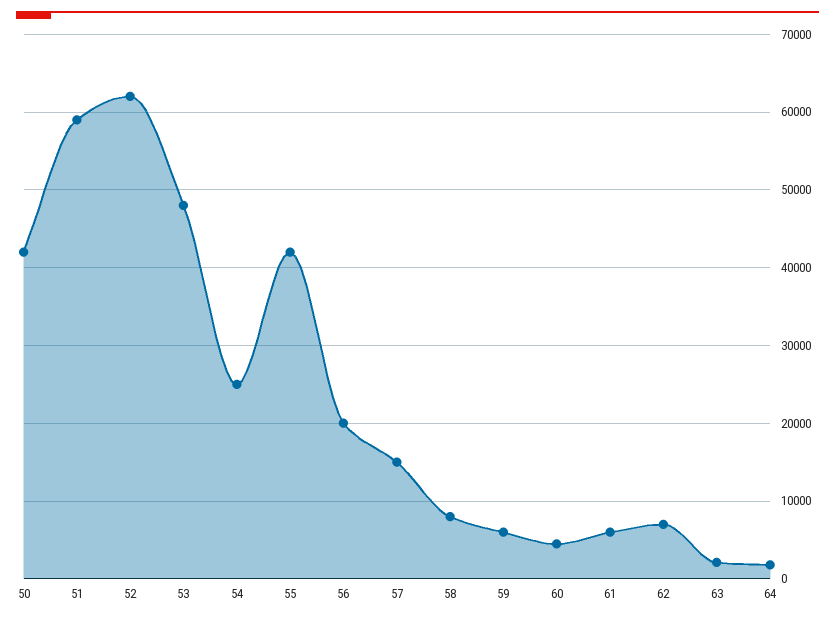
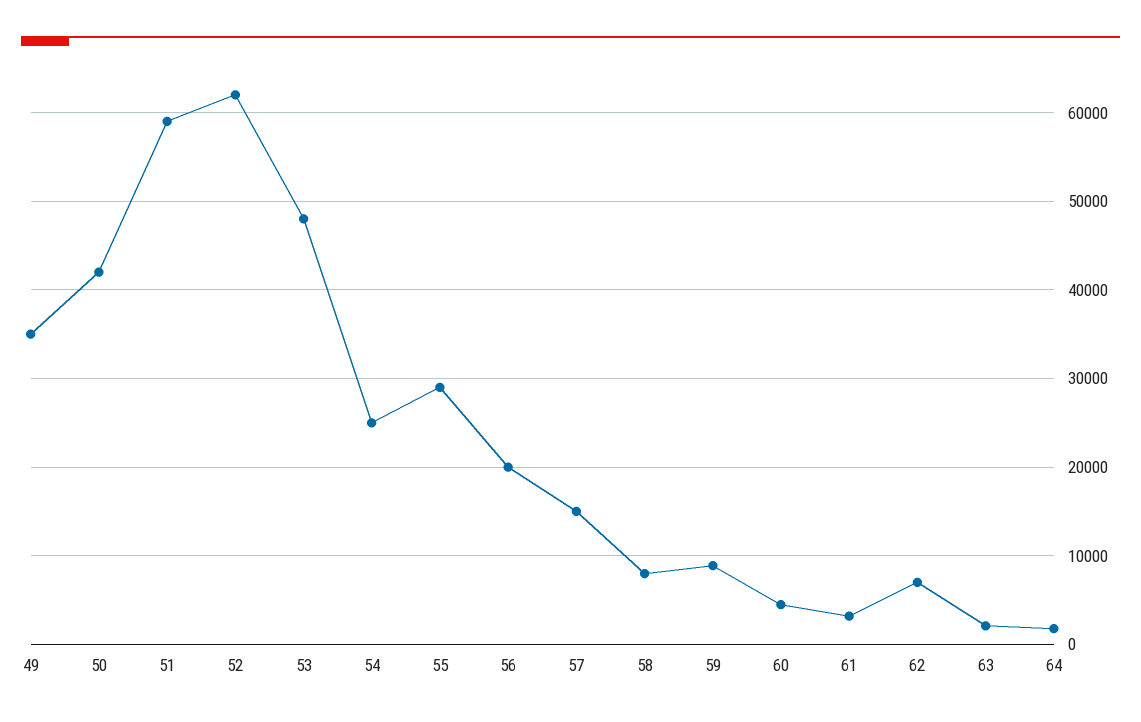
  {
    "50": 42000,
    "51": 59000,
    "52": 62000,
    "53": 48000,
    "54": 25000,
-   "55": 42000,
+   "55": 29000,
    "56": 20000,
    "57": 15000,
    "58": 8000,
-   "59": 6000,
+   "59": 9000,
    "60": 5000,
-   "61": 6000,
+   "61": 3000,
    "62": 7000,
    "63": 2000,
-   "64": 2000
+   "64": 2000,
+   "49": 35000
  }

